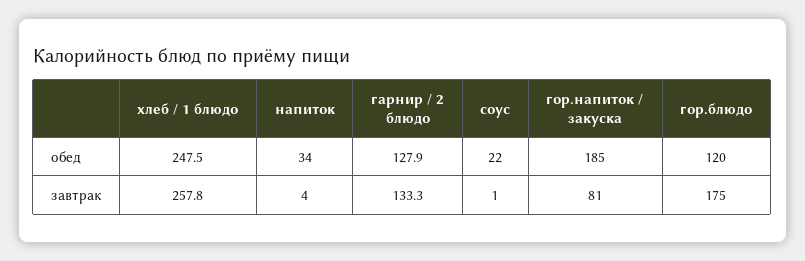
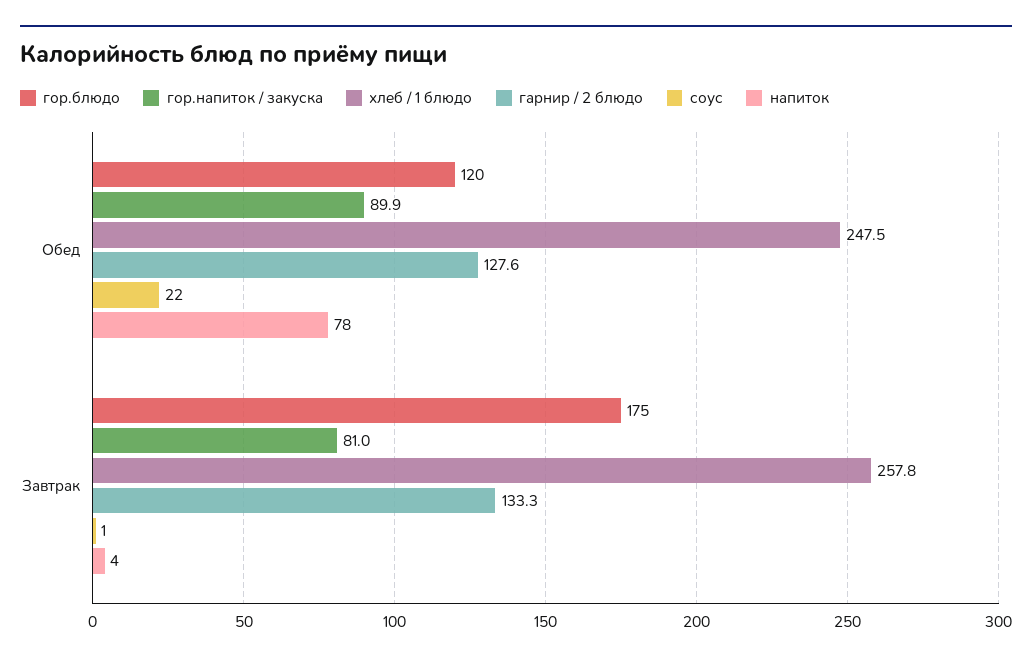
  {
    "хлеб / 1 блюдо": {
      "обед": 247.5,
      "завтрак": 257.8
    },
    "напиток": {
-     "обед": 34,
+     "обед": 78,
      "завтрак": 4
    },
    "гарнир / 2 блюдо": {
-     "обед": 127.9,
+     "обед": 127.6,
      "завтрак": 133.3
    },
    "соус": {
      "обед": 22,
      "завтрак": 1
    },
    "гор.напиток / закуска": {
-     "обед": 185,
+     "обед": 89.9,
      "завтрак": 81
    },
    "гор.блюдо": {
      "обед": 120,
      "завтрак": 175
    }
  }

